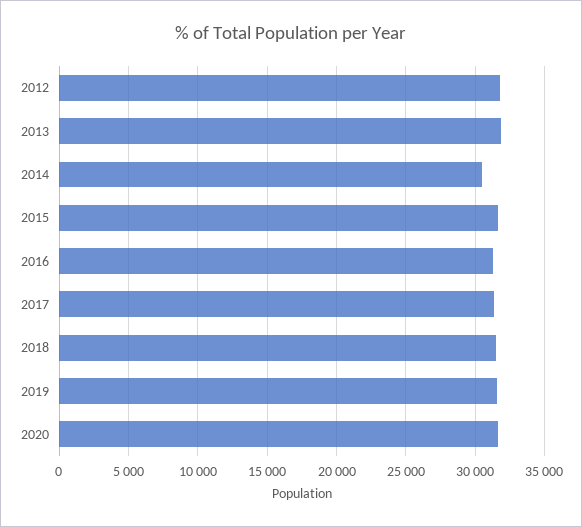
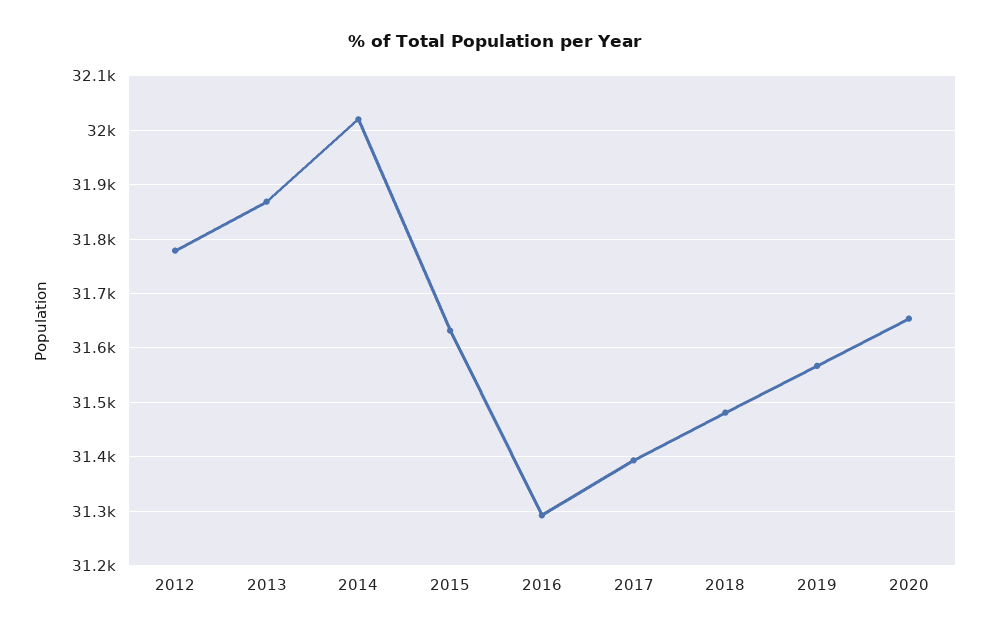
  {
    "2012": 31780,
    "2013": 31860,
-   "2014": 30500,
+   "2014": 32020,
    "2015": 31640,
    "2016": 31300,
    "2017": 31400,
    "2018": 31480,
    "2019": 31560,
    "2020": 31660
  }

